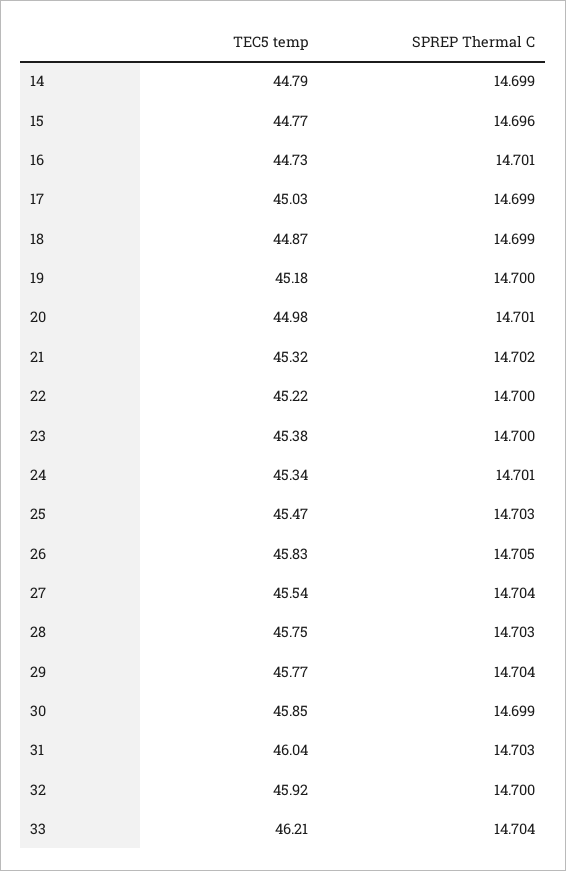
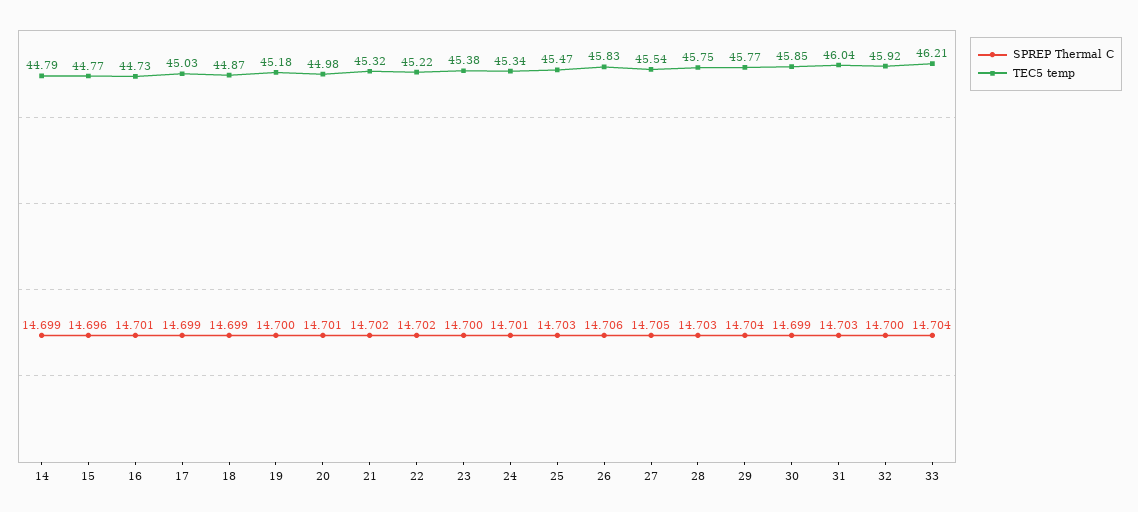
  {
    "TEC5 temp": {
      "14": 44.79,
      "15": 44.77,
      "16": 44.73,
      "17": 45.03,
      "18": 44.87,
      "19": 45.18,
      "20": 44.98,
      "21": 45.32,
      "22": 45.22,
      "23": 45.38,
      "24": 45.34,
      "25": 45.47,
      "26": 45.83,
      "27": 45.54,
      "28": 45.75,
      "29": 45.77,
      "30": 45.85,
      "31": 46.04,
      "32": 45.92,
      "33": 46.21
    },
    "SPREP Thermal C": {
      "14": 14.699,
      "15": 14.696,
      "16": 14.701,
      "17": 14.699,
      "18": 14.699,
      "19": 14.7,
      "20": 14.701,
      "21": 14.702,
-     "22": 14.7,
+     "22": 14.702,
      "23": 14.7,
      "24": 14.701,
      "25": 14.703,
-     "26": 14.705,
+     "26": 14.706,
-     "27": 14.704,
+     "27": 14.705,
      "28": 14.703,
      "29": 14.704,
      "30": 14.699,
      "31": 14.703,
      "32": 14.7,
      "33": 14.704
    }
  }

